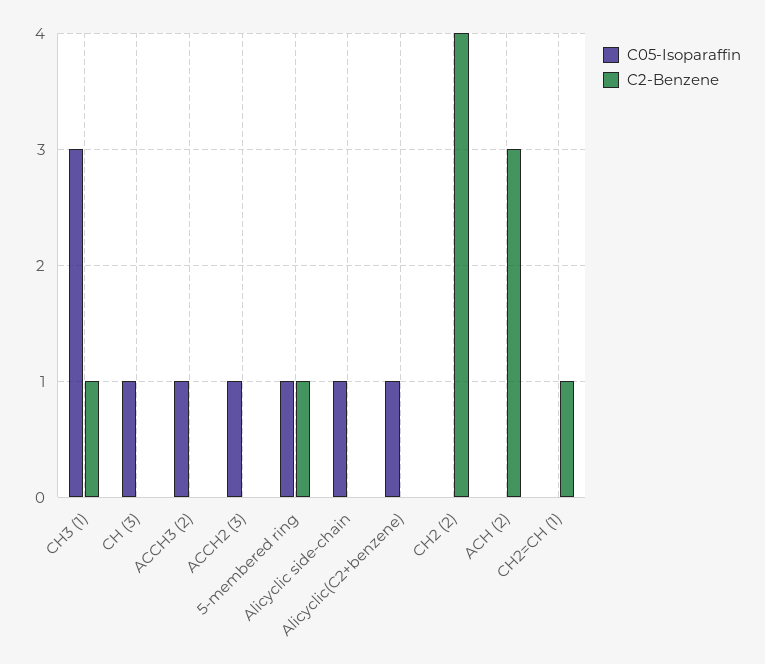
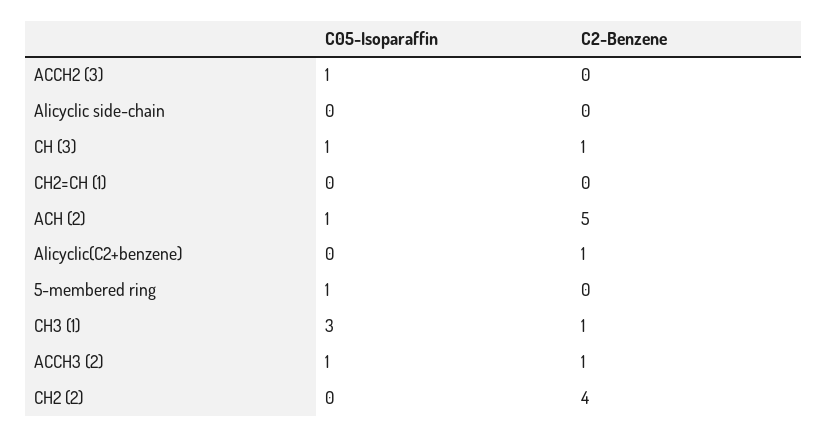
  {
    "C05-Isoparaffin": {
      "CH3 (1)": 3,
      "CH (3)": 1,
      "ACCH3 (2)": 1,
      "ACCH2 (3)": 1,
      "5-membered ring": 1,
-     "Alicyclic side-chain": 1,
+     "Alicyclic side-chain": 0,
-     "Alicyclic(C2+benzene)": 1,
+     "Alicyclic(C2+benzene)": 0,
      "CH2 (2)": 0,
-     "ACH (2)": 0,
+     "ACH (2)": 1,
      "CH2=CH (1)": 0
    },
    "C2-Benzene": {
      "CH3 (1)": 1,
-     "CH (3)": 0,
+     "CH (3)": 1,
-     "ACCH3 (2)": 0,
+     "ACCH3 (2)": 1,
      "ACCH2 (3)": 0,
-     "5-membered ring": 1,
+     "5-membered ring": 0,
      "Alicyclic side-chain": 0,
-     "Alicyclic(C2+benzene)": 0,
+     "Alicyclic(C2+benzene)": 1,
      "CH2 (2)": 4,
-     "ACH (2)": 3,
+     "ACH (2)": 5,
-     "CH2=CH (1)": 1
+     "CH2=CH (1)": 0
    }
  }

